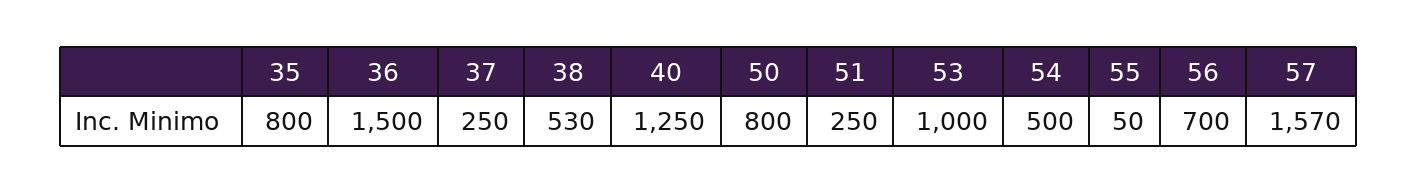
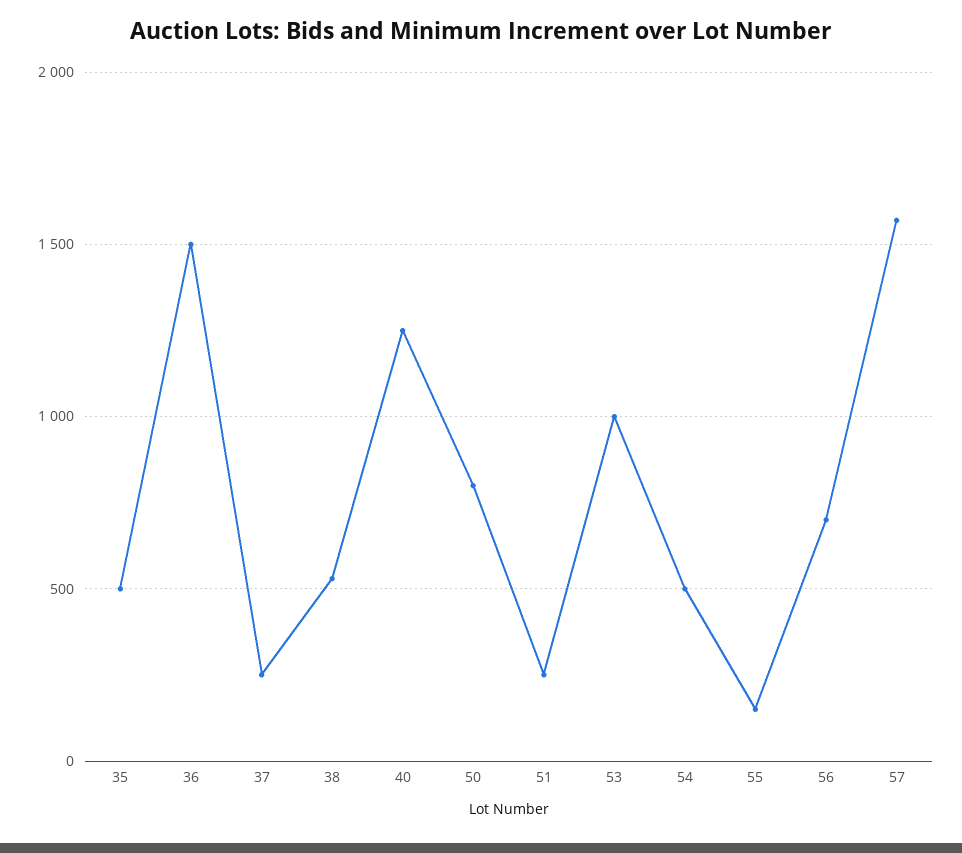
  {
-   "35": 800,
+   "35": 500,
    "36": 1500,
    "37": 250,
    "38": 530,
    "40": 1250,
    "50": 800,
    "51": 250,
    "53": 1000,
    "54": 500,
-   "55": 50,
+   "55": 150,
    "56": 700,
    "57": 1570
  }

